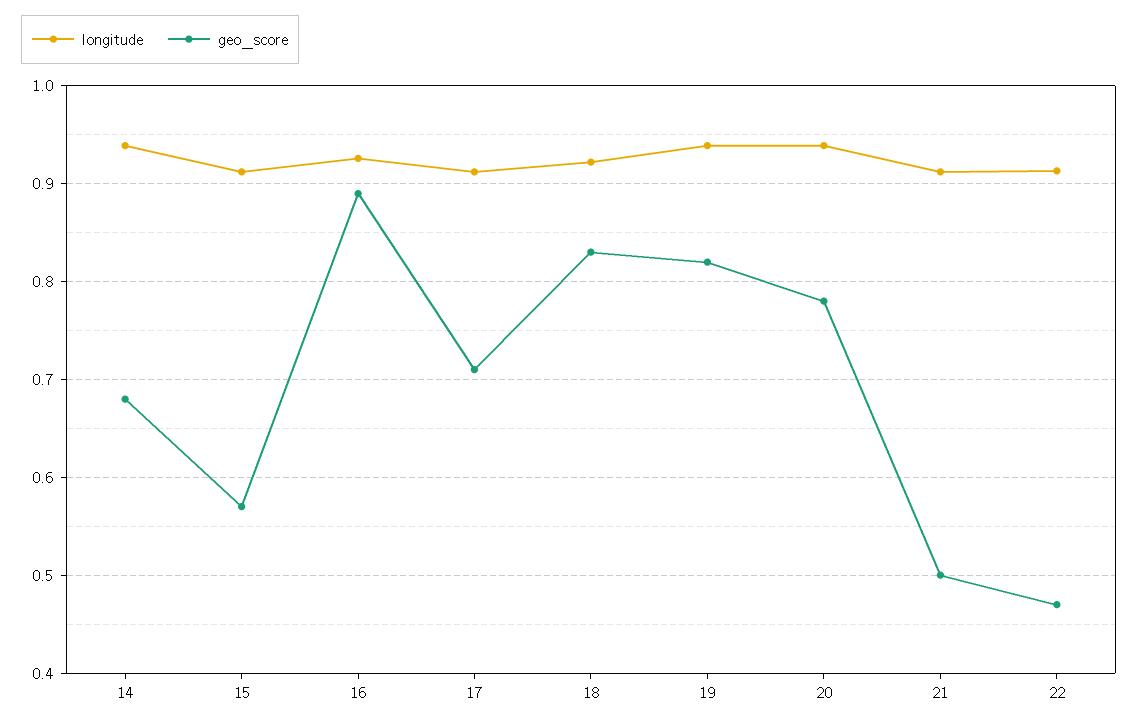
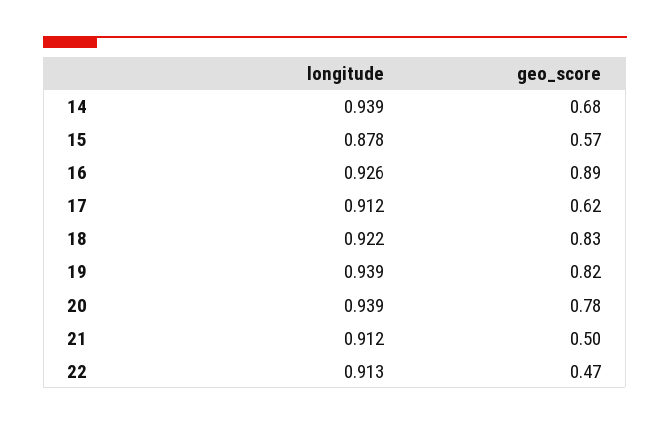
  {
    "longitude": {
      "14": 0.939,
-     "15": 0.91,
+     "15": 0.878,
      "16": 0.926,
      "17": 0.912,
      "18": 0.922,
      "19": 0.939,
      "20": 0.939,
      "21": 0.912,
      "22": 0.913
    },
    "geo_score": {
      "14": 0.68,
      "15": 0.57,
      "16": 0.89,
-     "17": 0.71,
+     "17": 0.62,
      "18": 0.83,
      "19": 0.82,
      "20": 0.78,
      "21": 0.5,
      "22": 0.47
    }
  }

